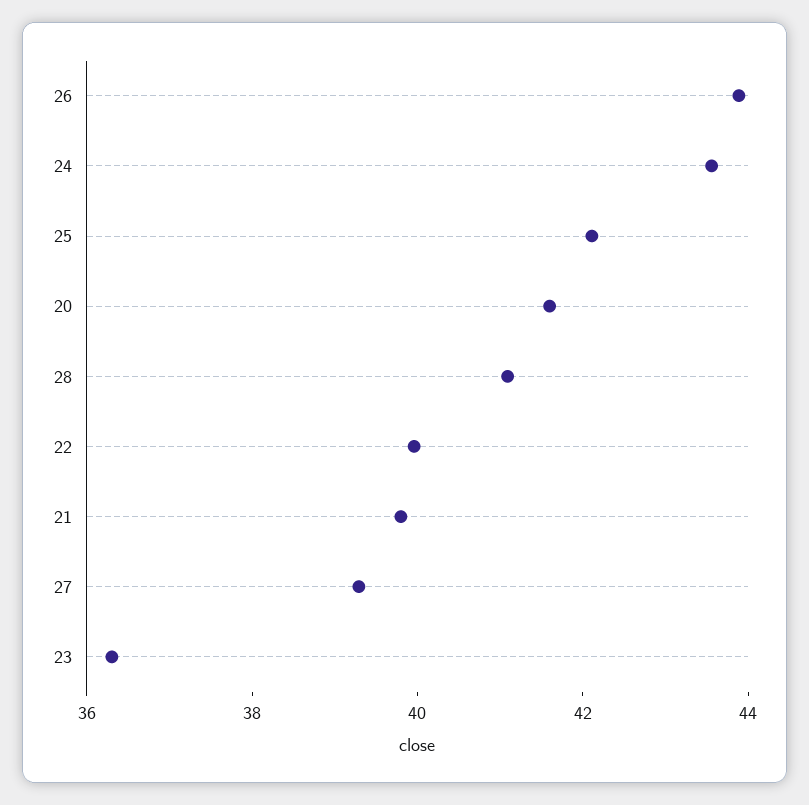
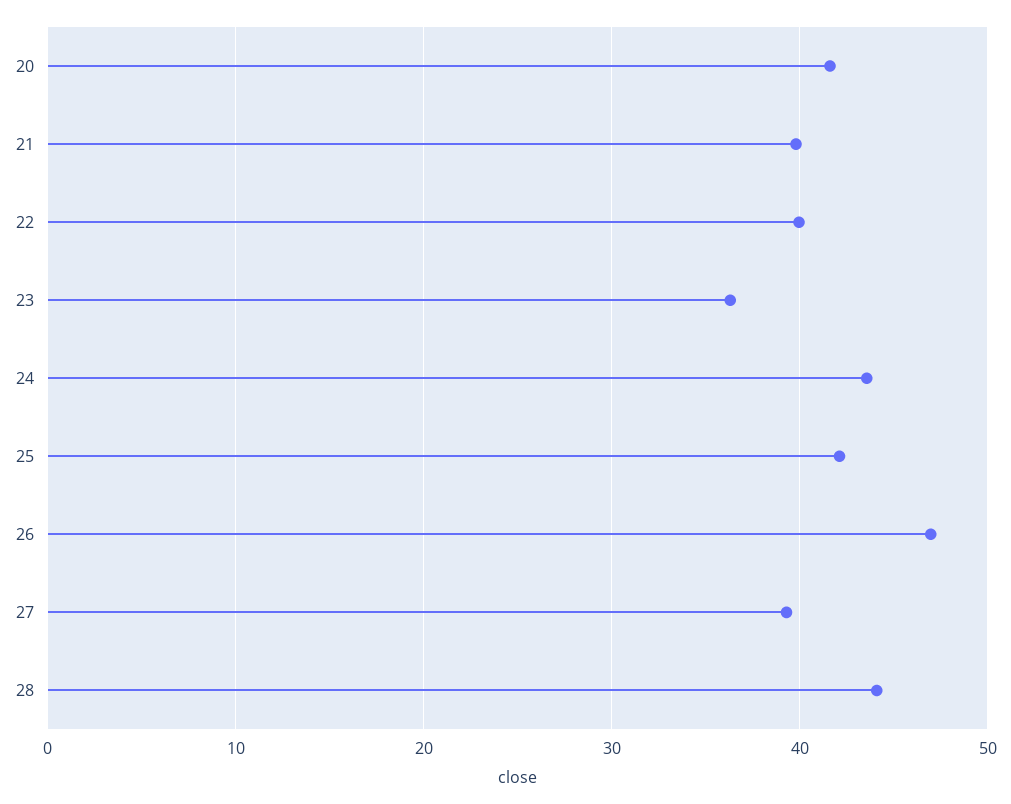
  {
-   "26": 44,
+   "26": 47,
    "24": 43.5,
    "25": 42,
    "20": 41.5,
-   "28": 41,
+   "28": 44,
    "22": 40,
    "21": 40,
    "27": 39.5,
    "23": 36.5
  }

